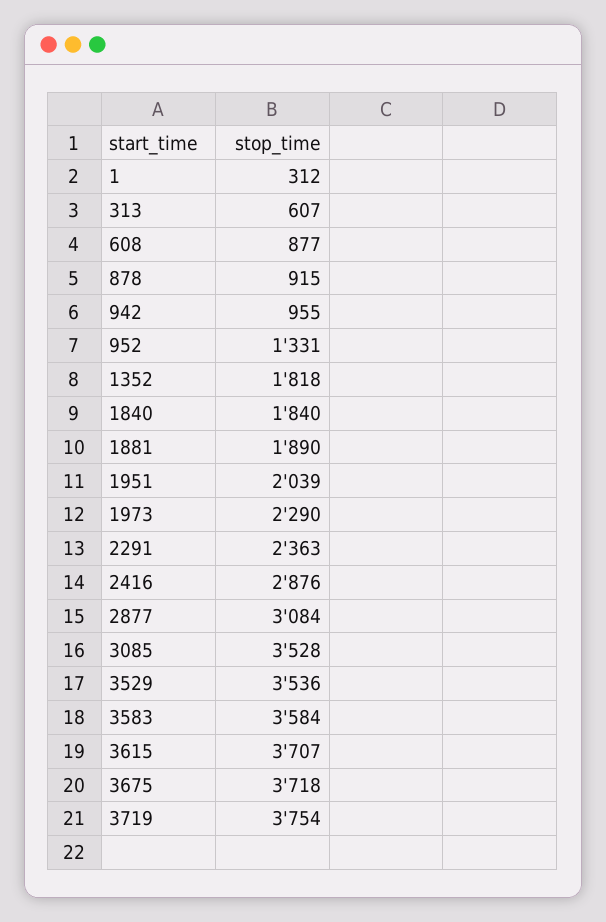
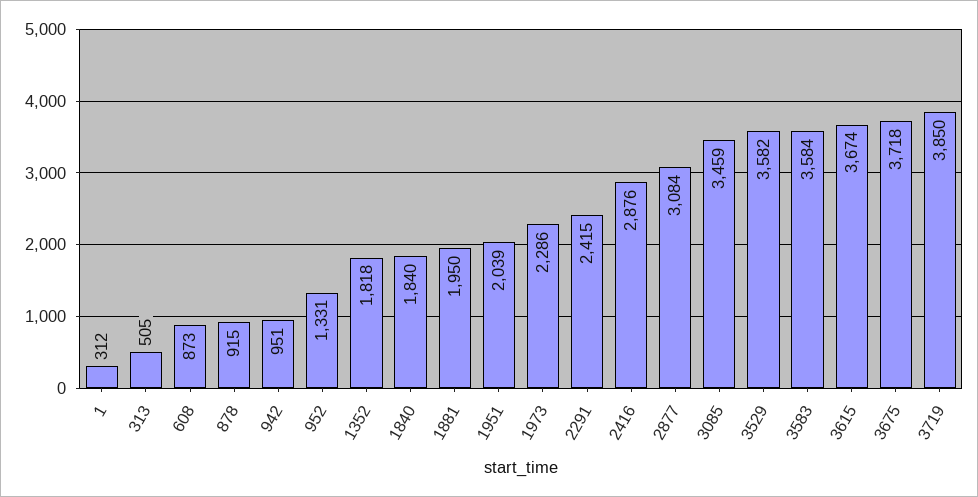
  {
    "1": 312,
-   "313": 607,
+   "313": 505,
-   "608": 877,
+   "608": 873,
    "878": 915,
-   "942": 955,
+   "942": 951,
    "952": 1331,
    "1352": 1818,
    "1840": 1840,
-   "1881": 1890,
+   "1881": 1950,
    "1951": 2039,
-   "1973": 2290,
+   "1973": 2286,
-   "2291": 2363,
+   "2291": 2415,
    "2416": 2876,
    "2877": 3084,
-   "3085": 3528,
+   "3085": 3459,
-   "3529": 3536,
+   "3529": 3582,
    "3583": 3584,
-   "3615": 3707,
+   "3615": 3674,
    "3675": 3718,
-   "3719": 3754
+   "3719": 3850
  }

